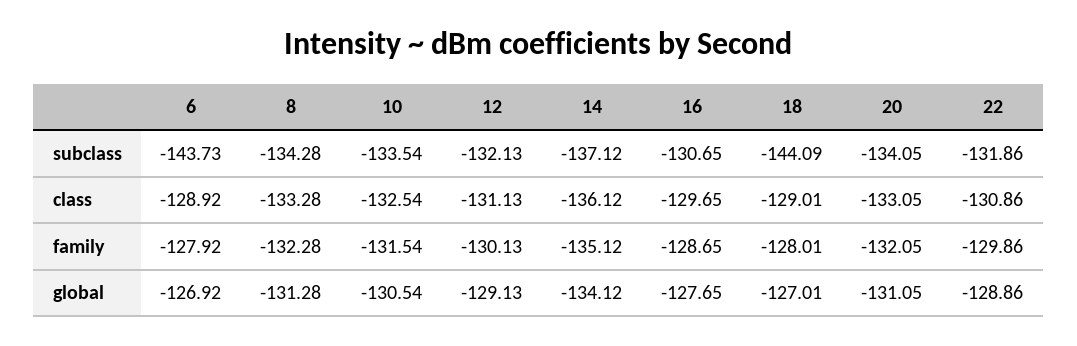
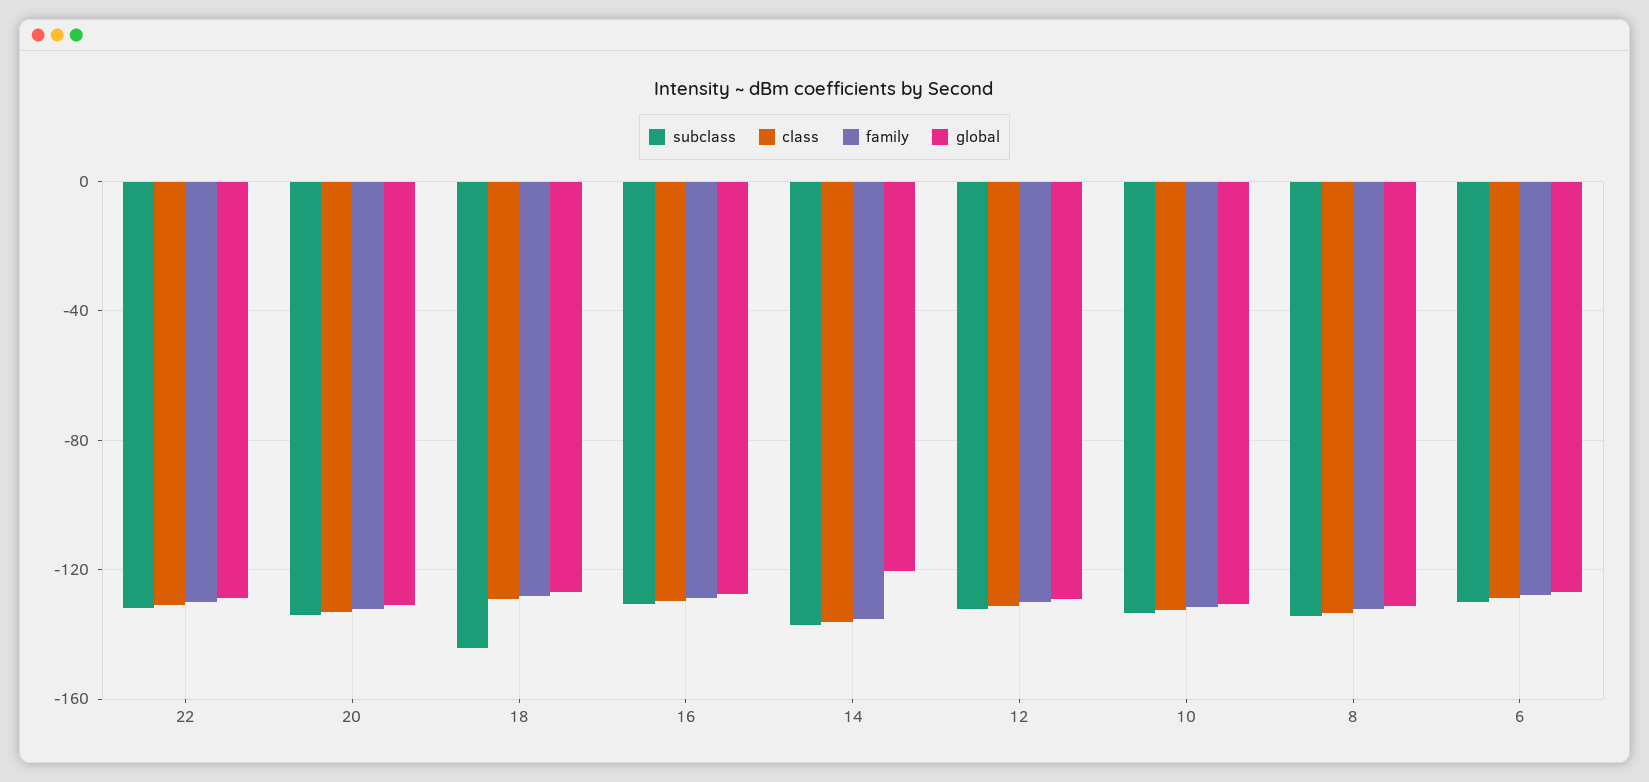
  {
    "subclass": {
-     "6": -143.73,
+     "6": -130,
      "8": -134.28,
      "10": -133.54,
      "12": -132.13,
      "14": -137.12,
      "16": -130.65,
      "18": -144.09,
      "20": -134.05,
      "22": -131.86
    },
    "class": {
      "6": -128.92,
      "8": -133.28,
      "10": -132.54,
      "12": -131.13,
      "14": -136.12,
      "16": -129.65,
      "18": -129.01,
      "20": -133.05,
      "22": -130.86
    },
    "family": {
      "6": -127.92,
      "8": -132.28,
      "10": -131.54,
      "12": -130.13,
      "14": -135.12,
      "16": -128.65,
      "18": -128.01,
      "20": -132.05,
      "22": -129.86
    },
    "global": {
      "6": -126.92,
      "8": -131.28,
      "10": -130.54,
      "12": -129.13,
-     "14": -134.12,
+     "14": -120,
      "16": -127.65,
      "18": -127.01,
      "20": -131.05,
      "22": -128.86
    }
  }

